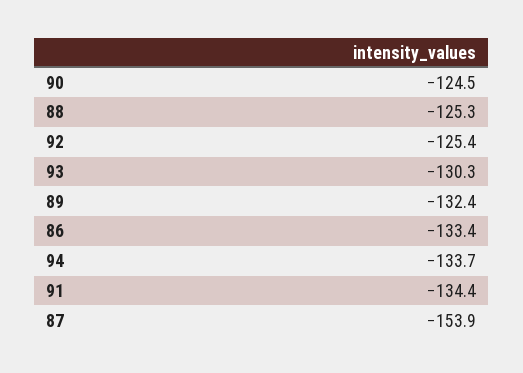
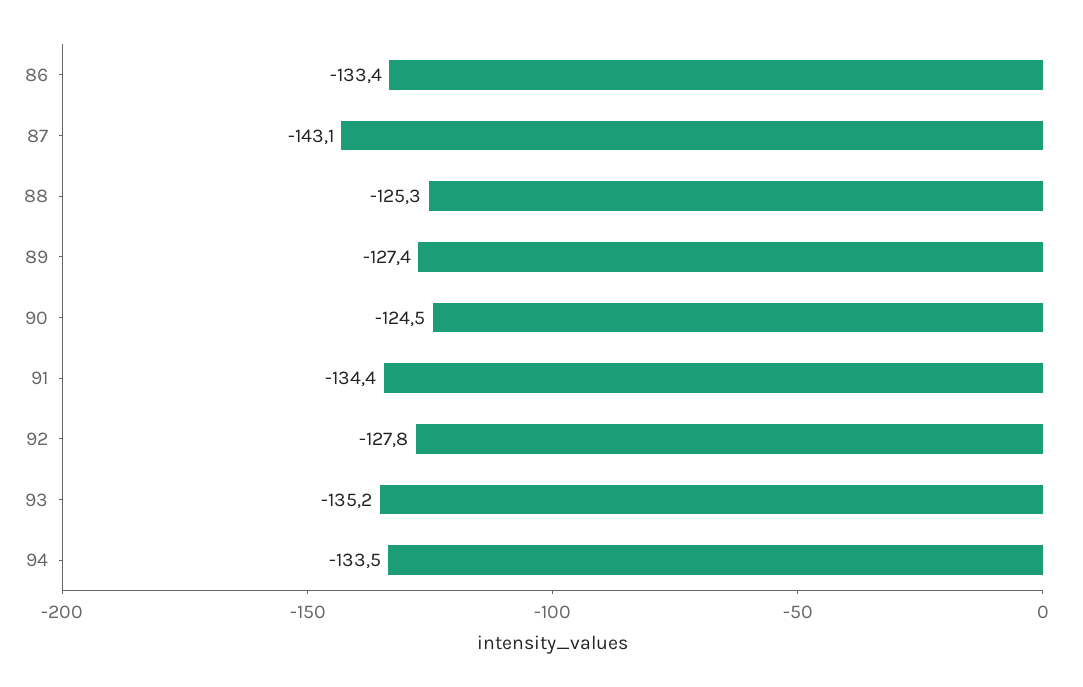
  {
    "90": -124.5,
    "88": -125.3,
-   "92": -125.4,
+   "92": -127.8,
-   "93": -130.3,
+   "93": -135.2,
-   "89": -132.4,
+   "89": -127.4,
    "86": -133.4,
-   "94": -133.7,
+   "94": -133.5,
    "91": -134.4,
-   "87": -153.9
+   "87": -143.1
  }

